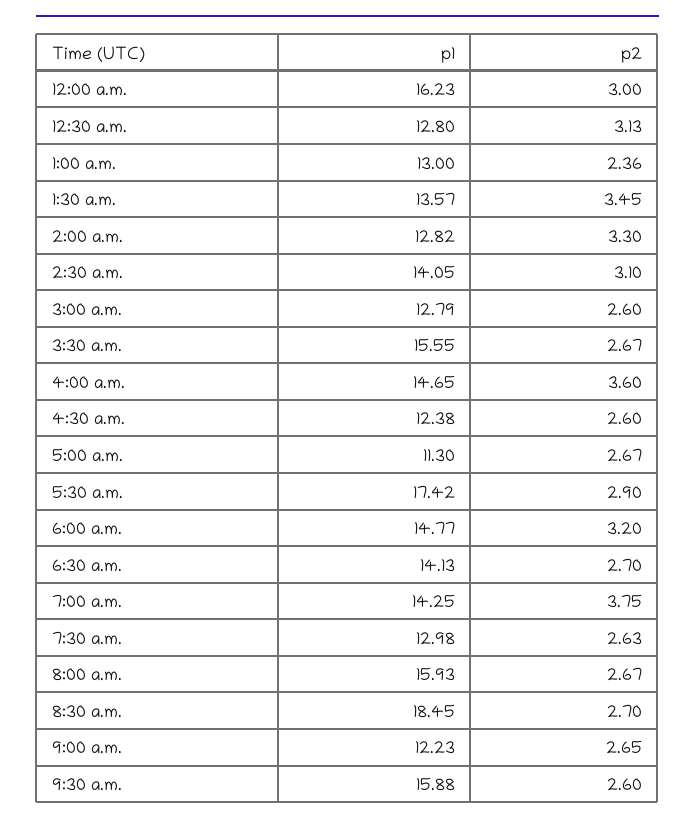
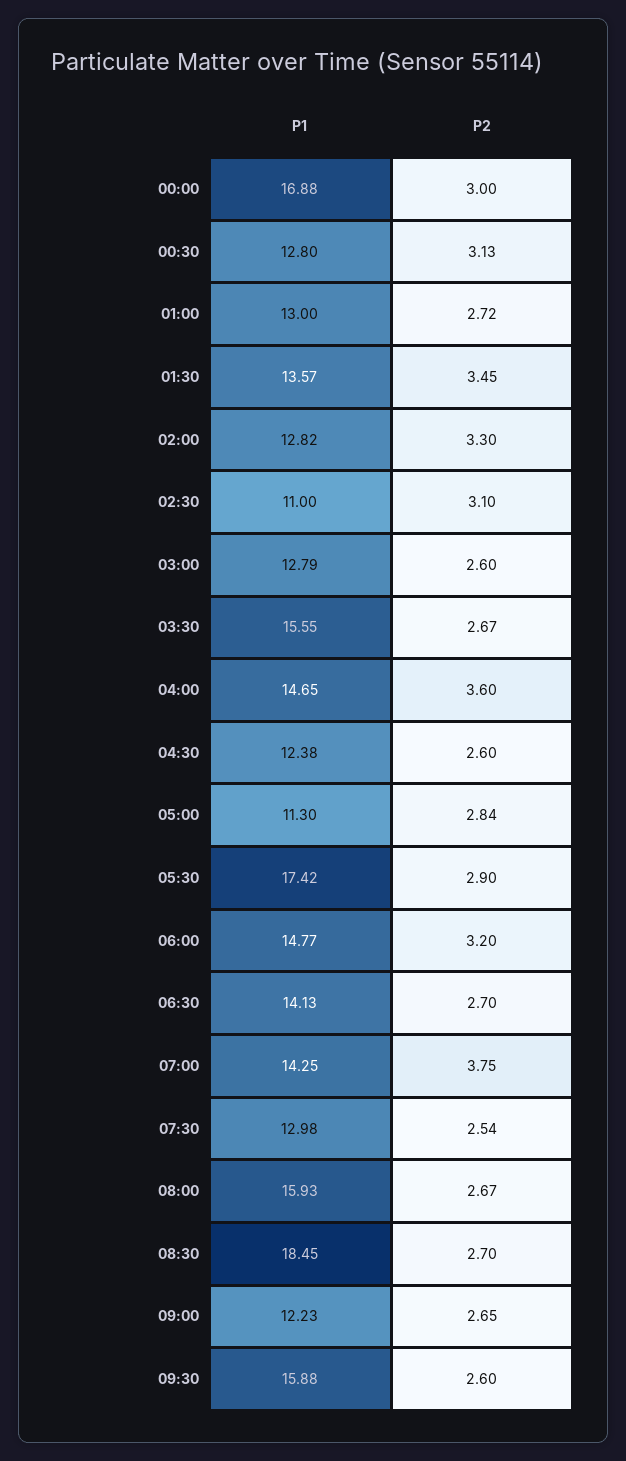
  {
    "p1": {
-     "12:00 a.m.": 16.23,
+     "12:00 a.m.": 16.88,
      "12:30 a.m.": 12.8,
      "1:00 a.m.": 13,
      "1:30 a.m.": 13.57,
      "2:00 a.m.": 12.82,
-     "2:30 a.m.": 14.05,
+     "2:30 a.m.": 11,
      "3:00 a.m.": 12.79,
      "3:30 a.m.": 15.55,
      "4:00 a.m.": 14.65,
      "4:30 a.m.": 12.38,
      "5:00 a.m.": 11.3,
      "5:30 a.m.": 17.42,
      "6:00 a.m.": 14.77,
      "6:30 a.m.": 14.13,
      "7:00 a.m.": 14.25,
      "7:30 a.m.": 12.98,
      "8:00 a.m.": 15.93,
      "8:30 a.m.": 18.45,
      "9:00 a.m.": 12.23,
      "9:30 a.m.": 15.88
    },
    "p2": {
      "12:00 a.m.": 3,
      "12:30 a.m.": 3.13,
-     "1:00 a.m.": 2.36,
+     "1:00 a.m.": 2.72,
      "1:30 a.m.": 3.45,
      "2:00 a.m.": 3.3,
      "2:30 a.m.": 3.1,
      "3:00 a.m.": 2.6,
      "3:30 a.m.": 2.67,
      "4:00 a.m.": 3.6,
      "4:30 a.m.": 2.6,
-     "5:00 a.m.": 2.67,
+     "5:00 a.m.": 2.84,
      "5:30 a.m.": 2.9,
      "6:00 a.m.": 3.2,
      "6:30 a.m.": 2.7,
      "7:00 a.m.": 3.75,
-     "7:30 a.m.": 2.63,
+     "7:30 a.m.": 2.54,
      "8:00 a.m.": 2.67,
      "8:30 a.m.": 2.7,
      "9:00 a.m.": 2.65,
      "9:30 a.m.": 2.6
    }
  }

